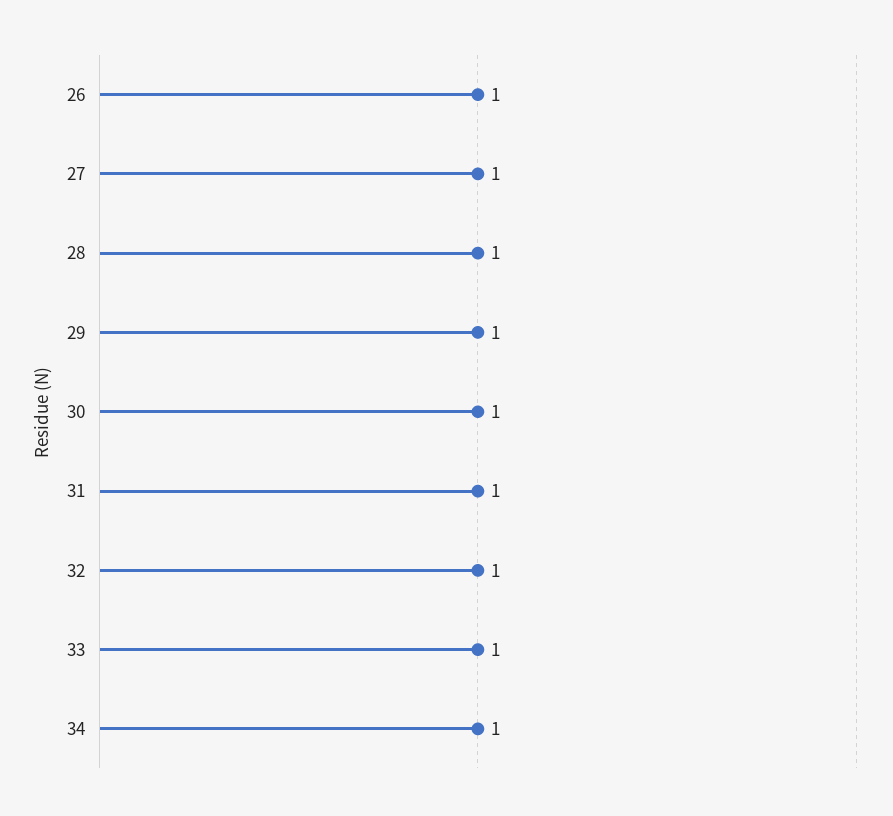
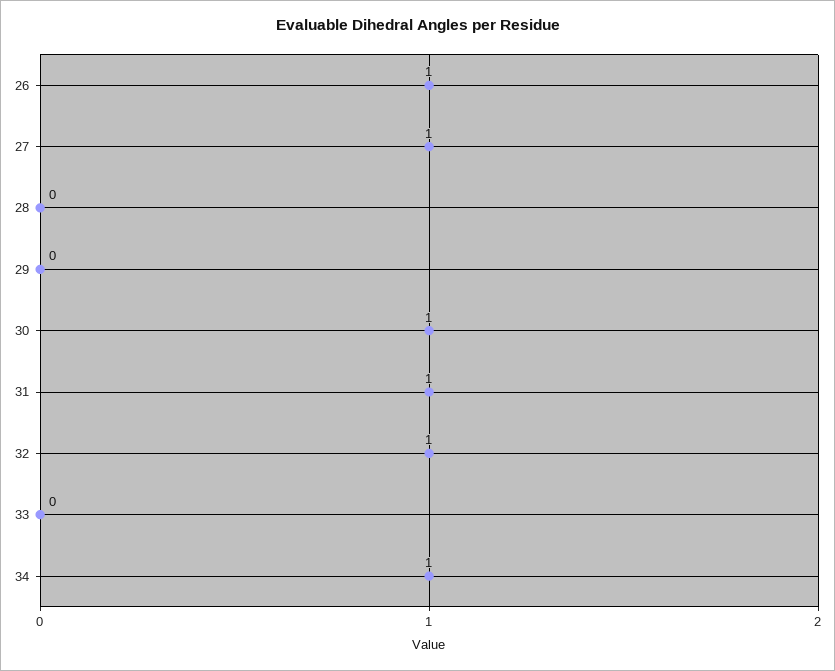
  {
    "26": 1,
    "27": 1,
-   "28": 1,
+   "28": 0,
-   "29": 1,
+   "29": 0,
    "30": 1,
    "31": 1,
    "32": 1,
-   "33": 1,
+   "33": 0,
    "34": 1
  }

